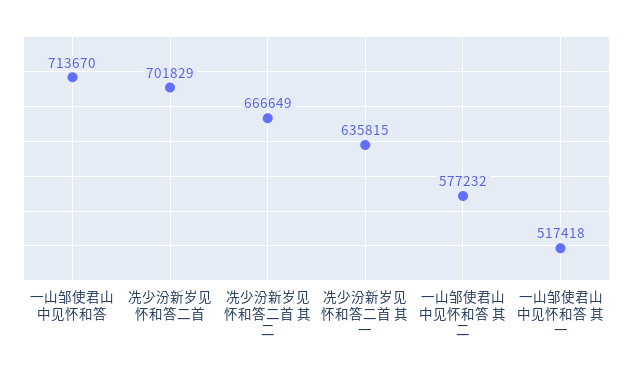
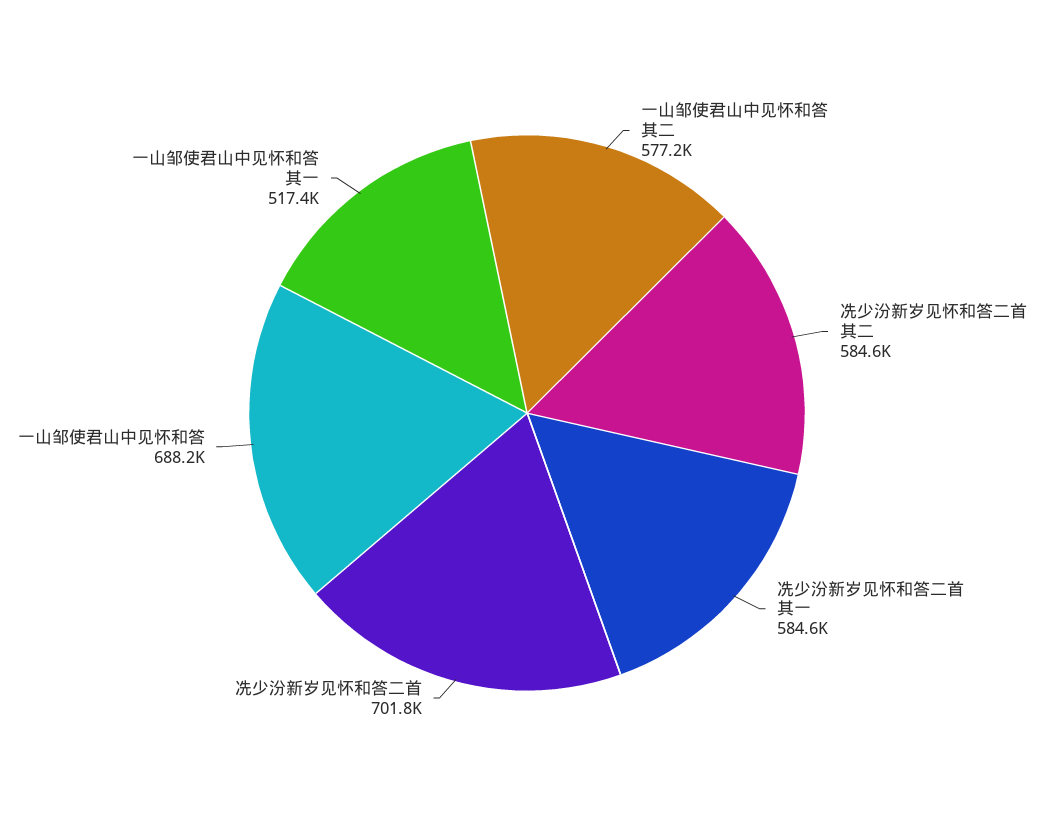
  {
-   "一山邹使君山中见怀和答": 713670,
+   "一山邹使君山中见怀和答": 688200,
    "冼少汾新岁见怀和答二首": 701829,
-   "冼少汾新岁见怀和答二首 其二": 666649,
+   "冼少汾新岁见怀和答二首 其二": 584600,
-   "冼少汾新岁见怀和答二首 其一": 635815,
+   "冼少汾新岁见怀和答二首 其一": 584600,
    "一山邹使君山中见怀和答 其二": 577232,
    "一山邹使君山中见怀和答 其一": 517418
  }

